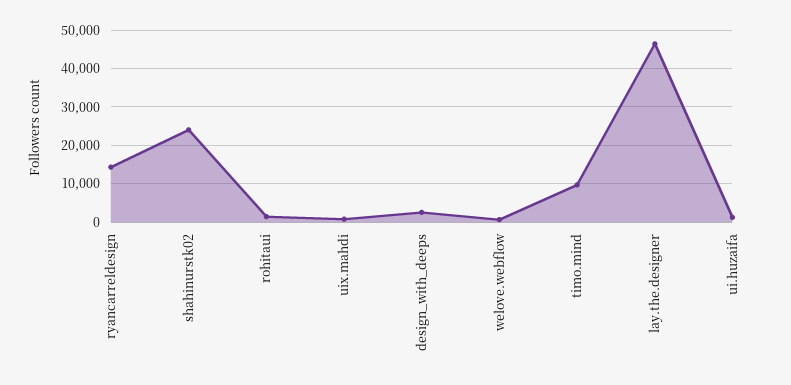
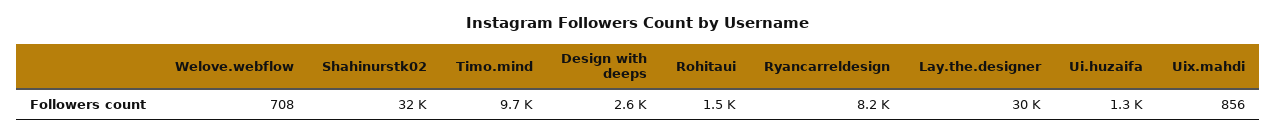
  {
-   "ryancarreldesign": 14000,
+   "ryancarreldesign": 8200,
-   "shahinurstk02": 24000,
+   "shahinurstk02": 32000,
    "rohitaui": 1500,
    "uix.mahdi": 856,
    "design_with_deeps": 2600,
    "welove.webflow": 708,
    "timo.mind": 9700,
-   "lay.the.designer": 46000,
+   "lay.the.designer": 30000,
    "ui.huzaifa": 1300
  }

